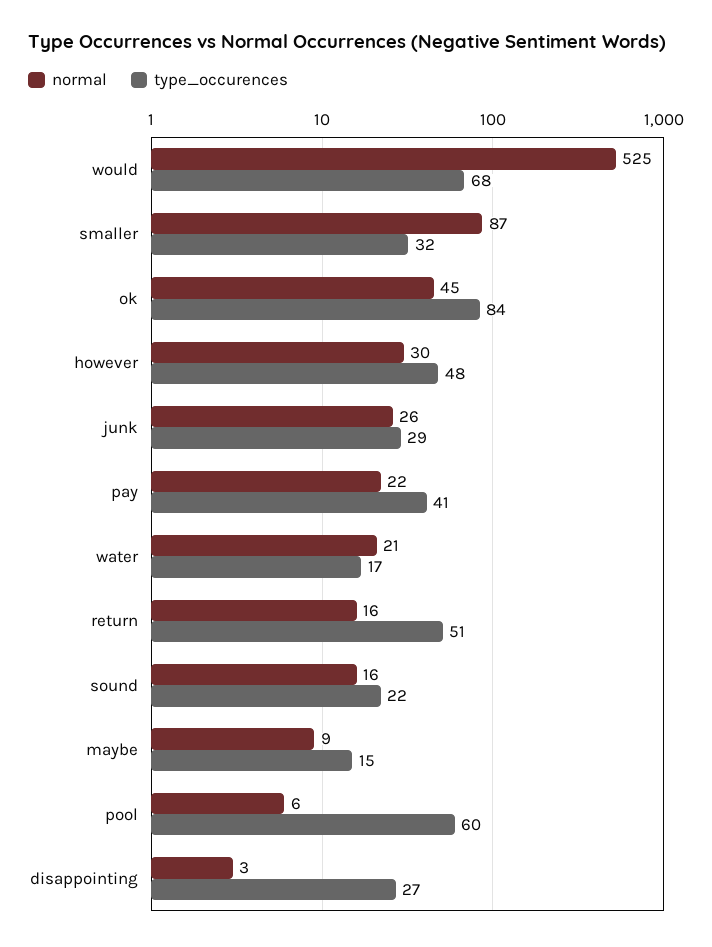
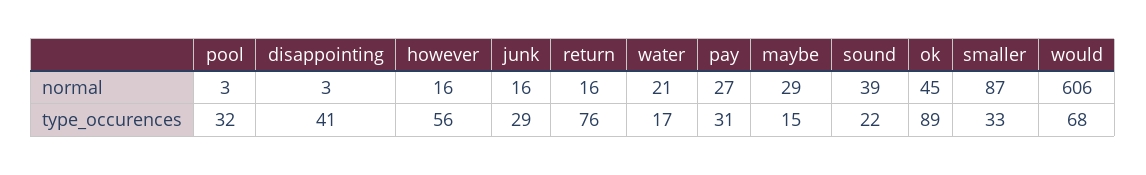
  {
    "normal": {
-     "would": 525,
+     "would": 606,
      "smaller": 87,
      "ok": 45,
-     "however": 30,
+     "however": 16,
-     "junk": 26,
+     "junk": 16,
-     "pay": 22,
+     "pay": 27,
      "water": 21,
      "return": 16,
-     "sound": 16,
+     "sound": 39,
-     "maybe": 9,
+     "maybe": 29,
-     "pool": 6,
+     "pool": 3,
      "disappointing": 3
    },
    "type_occurences": {
      "would": 68,
-     "smaller": 32,
+     "smaller": 33,
-     "ok": 84,
+     "ok": 89,
-     "however": 48,
+     "however": 56,
      "junk": 29,
-     "pay": 41,
+     "pay": 31,
      "water": 17,
-     "return": 51,
+     "return": 76,
      "sound": 22,
      "maybe": 15,
-     "pool": 60,
+     "pool": 32,
-     "disappointing": 27
+     "disappointing": 41
    }
  }

